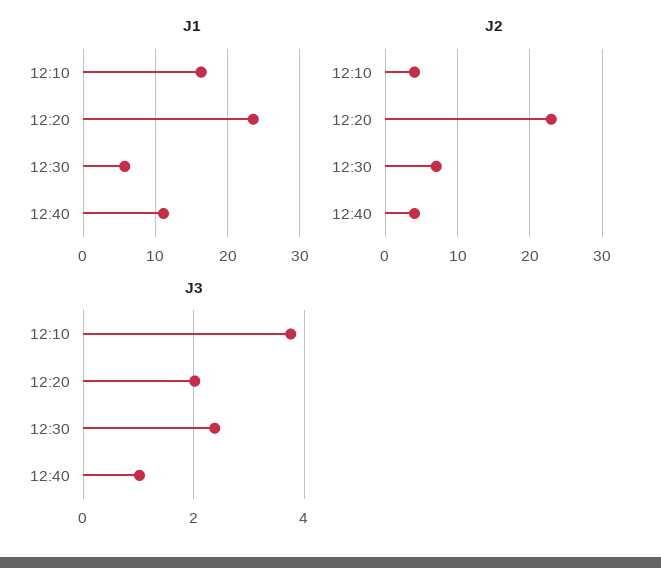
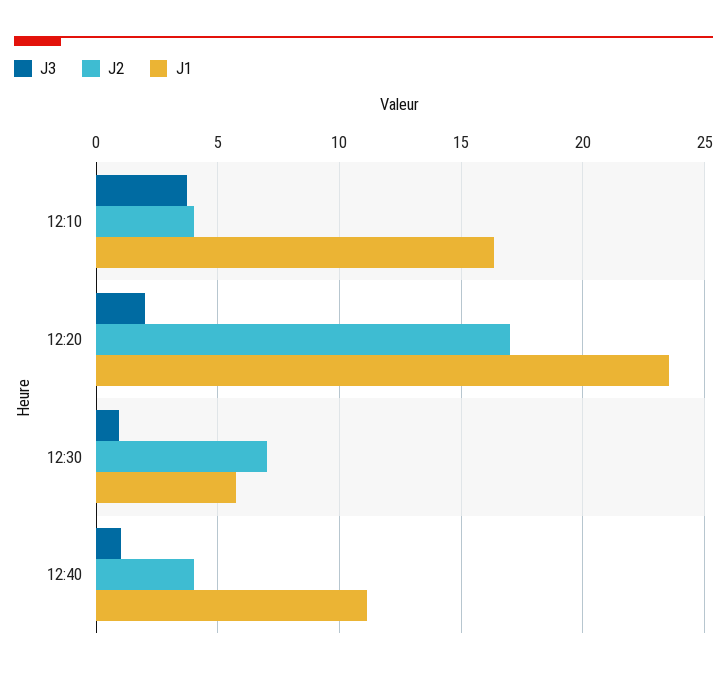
  {
    "J1": {
      "12:10": 16.5,
      "12:20": 23.5,
      "12:30": 6,
      "12:40": 11
    },
    "J2": {
      "12:10": 4,
-     "12:20": 23,
+     "12:20": 17,
      "12:30": 7,
      "12:40": 4
    },
    "J3": {
      "12:10": 3.8,
      "12:20": 2,
-     "12:30": 2.4,
+     "12:30": 1,
      "12:40": 1
    }
  }

